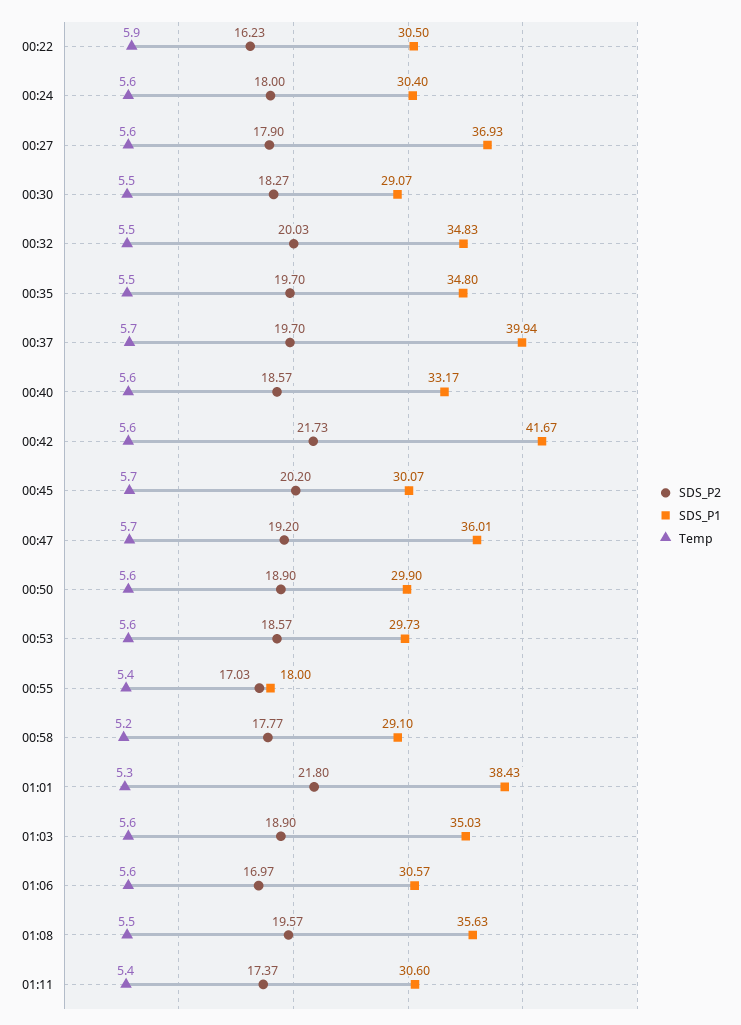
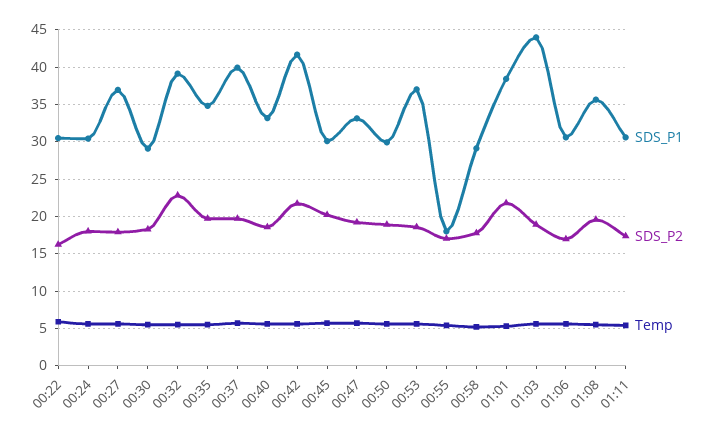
  {
    "SDS_P2": {
      "00:22": 16.23,
      "00:24": 18,
      "00:27": 17.9,
      "00:30": 18.27,
-     "00:32": 20.03,
+     "00:32": 23,
      "00:35": 19.7,
      "00:37": 19.7,
      "00:40": 18.57,
      "00:42": 21.73,
      "00:45": 20.2,
      "00:47": 19.2,
      "00:50": 18.9,
      "00:53": 18.57,
      "00:55": 17.03,
      "00:58": 17.77,
      "01:01": 21.8,
      "01:03": 18.9,
      "01:06": 16.97,
      "01:08": 19.57,
      "01:11": 17.37
    },
    "SDS_P1": {
      "00:22": 30.5,
      "00:24": 30.4,
      "00:27": 36.93,
      "00:30": 29.07,
-     "00:32": 34.83,
+     "00:32": 39,
      "00:35": 34.8,
      "00:37": 39.94,
      "00:40": 33.17,
      "00:42": 41.67,
      "00:45": 30.07,
-     "00:47": 36.01,
+     "00:47": 33,
      "00:50": 29.9,
-     "00:53": 29.73,
+     "00:53": 37,
      "00:55": 18,
      "00:58": 29.1,
      "01:01": 38.43,
-     "01:03": 35.03,
+     "01:03": 44,
      "01:06": 30.57,
      "01:08": 35.63,
      "01:11": 30.6
    },
    "Temp": {
      "00:22": 5.9,
      "00:24": 5.6,
      "00:27": 5.6,
      "00:30": 5.5,
      "00:32": 5.5,
      "00:35": 5.5,
      "00:37": 5.7,
      "00:40": 5.6,
      "00:42": 5.6,
      "00:45": 5.7,
      "00:47": 5.7,
      "00:50": 5.6,
      "00:53": 5.6,
      "00:55": 5.4,
      "00:58": 5.2,
      "01:01": 5.3,
      "01:03": 5.6,
      "01:06": 5.6,
      "01:08": 5.5,
      "01:11": 5.4
    }
  }

